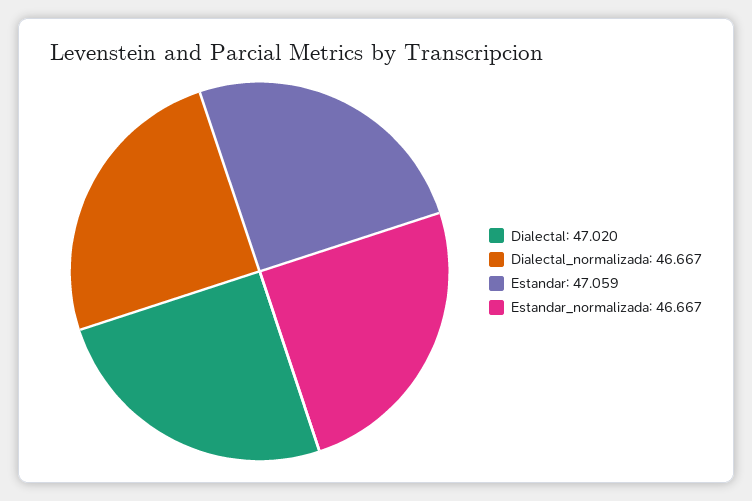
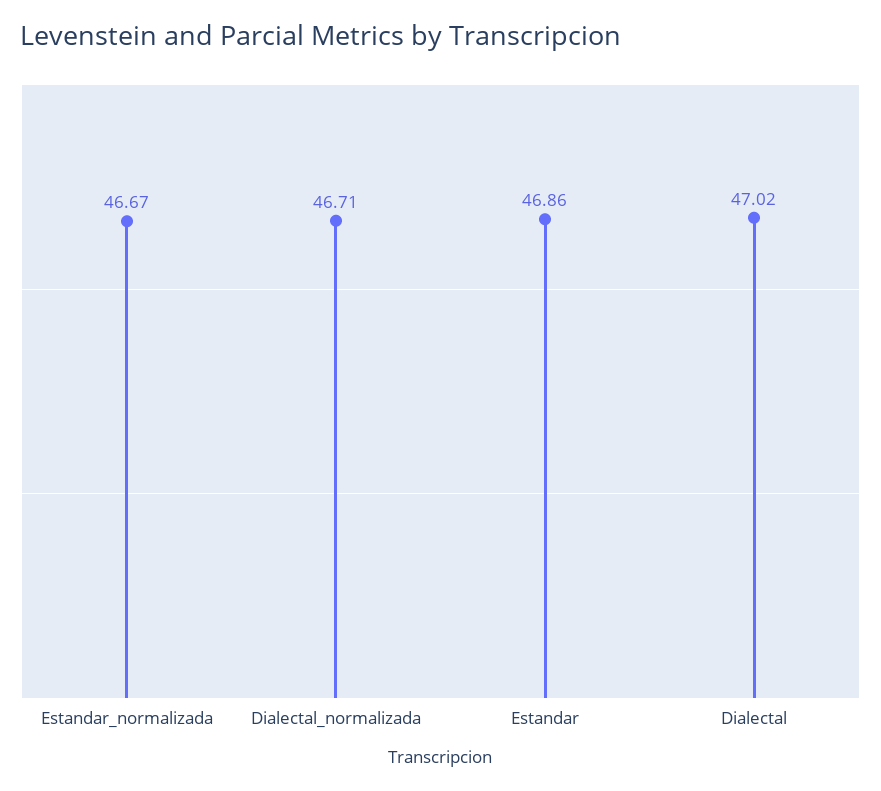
  {
    "Dialectal": 47.02,
-   "Dialectal_normalizada": 46.667,
+   "Dialectal_normalizada": 46.71,
-   "Estandar": 47.059,
+   "Estandar": 46.86,
    "Estandar_normalizada": 46.667
  }

